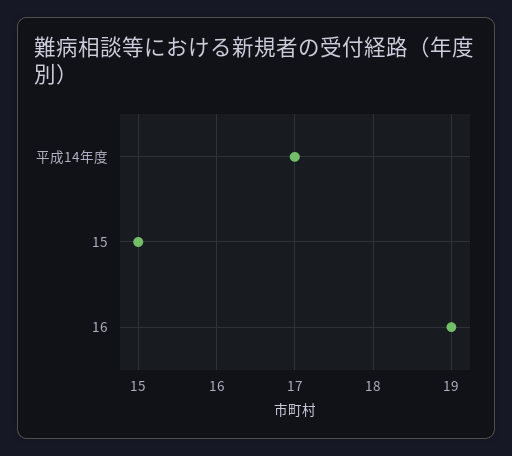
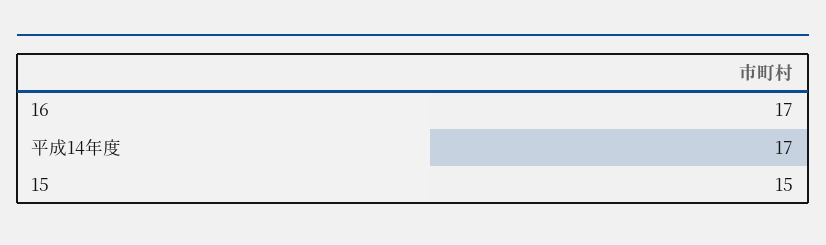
  {
    "平成14年度": 17,
    "15": 15,
-   "16": 19
+   "16": 17
  }

